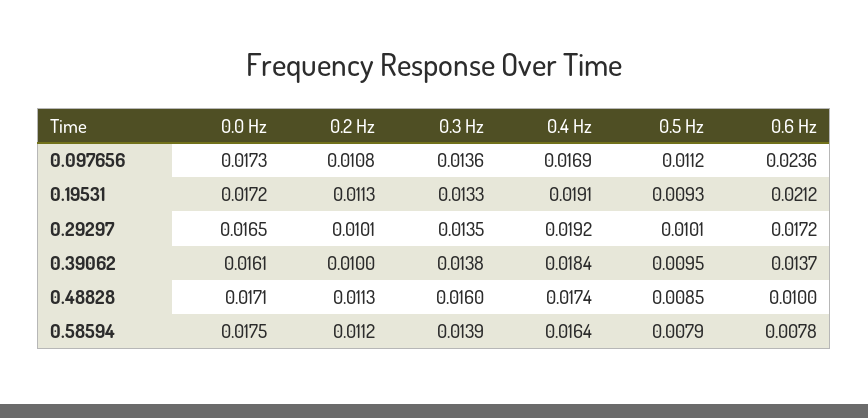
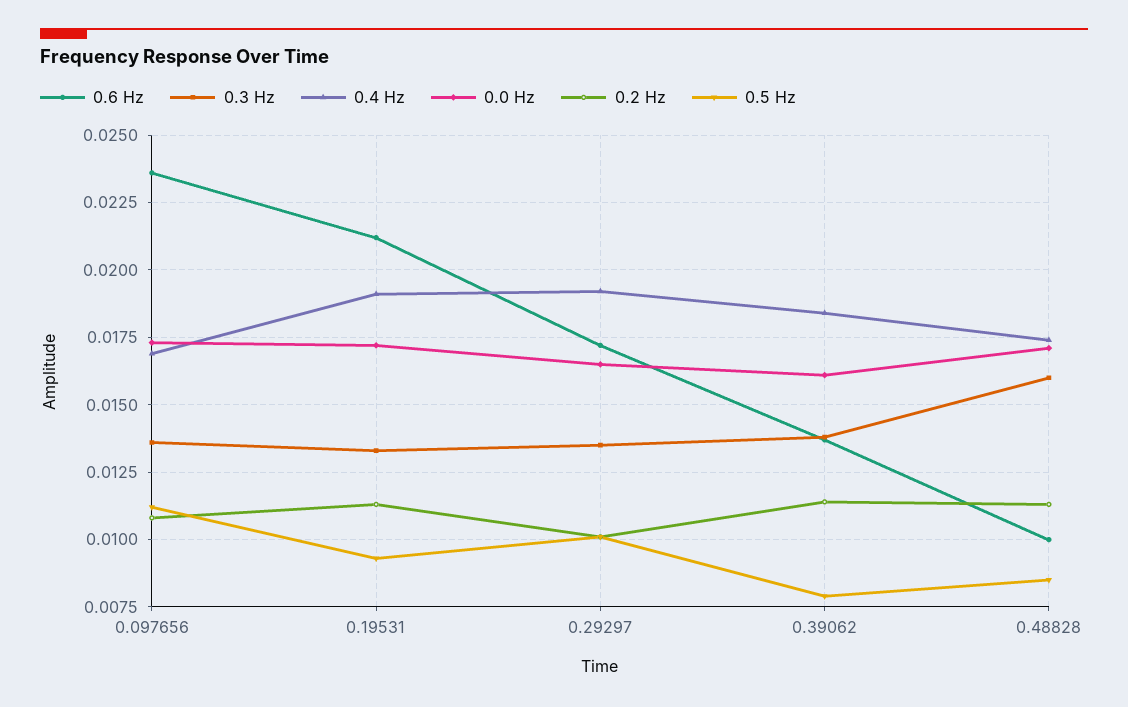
  {
    "0.0 Hz": {
      "0.097656": 0.0173,
      "0.19531": 0.0172,
      "0.29297": 0.0165,
      "0.39062": 0.0161,
-     "0.48828": 0.0171,
+     "0.48828": 0.0171
-     "0.58594": 0.0175
    },
    "0.2 Hz": {
      "0.097656": 0.0108,
      "0.19531": 0.0113,
      "0.29297": 0.0101,
-     "0.39062": 0.01,
+     "0.39062": 0.0115,
-     "0.48828": 0.0113,
+     "0.48828": 0.0113
-     "0.58594": 0.0112
    },
    "0.3 Hz": {
      "0.097656": 0.0136,
      "0.19531": 0.0133,
      "0.29297": 0.0135,
      "0.39062": 0.0138,
-     "0.48828": 0.016,
+     "0.48828": 0.016
-     "0.58594": 0.0139
    },
    "0.4 Hz": {
      "0.097656": 0.0169,
      "0.19531": 0.0191,
      "0.29297": 0.0192,
      "0.39062": 0.0184,
-     "0.48828": 0.0174,
+     "0.48828": 0.0174
-     "0.58594": 0.0164
    },
    "0.5 Hz": {
      "0.097656": 0.0112,
      "0.19531": 0.0093,
      "0.29297": 0.0101,
-     "0.39062": 0.0095,
+     "0.39062": 0.008,
-     "0.48828": 0.0085,
+     "0.48828": 0.0085
-     "0.58594": 0.0079
    },
    "0.6 Hz": {
      "0.097656": 0.0236,
      "0.19531": 0.0212,
      "0.29297": 0.0172,
      "0.39062": 0.0137,
-     "0.48828": 0.01,
+     "0.48828": 0.01
-     "0.58594": 0.0078
    }
  }

